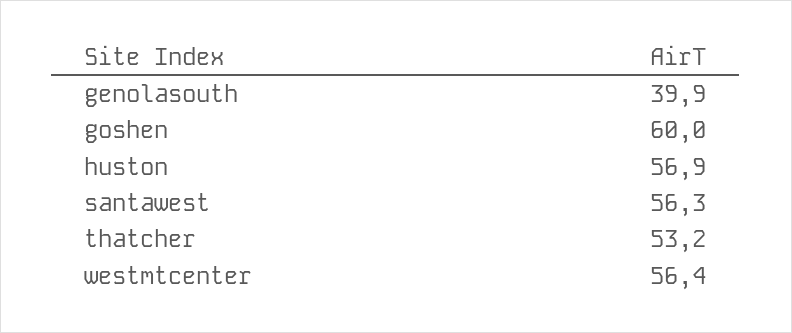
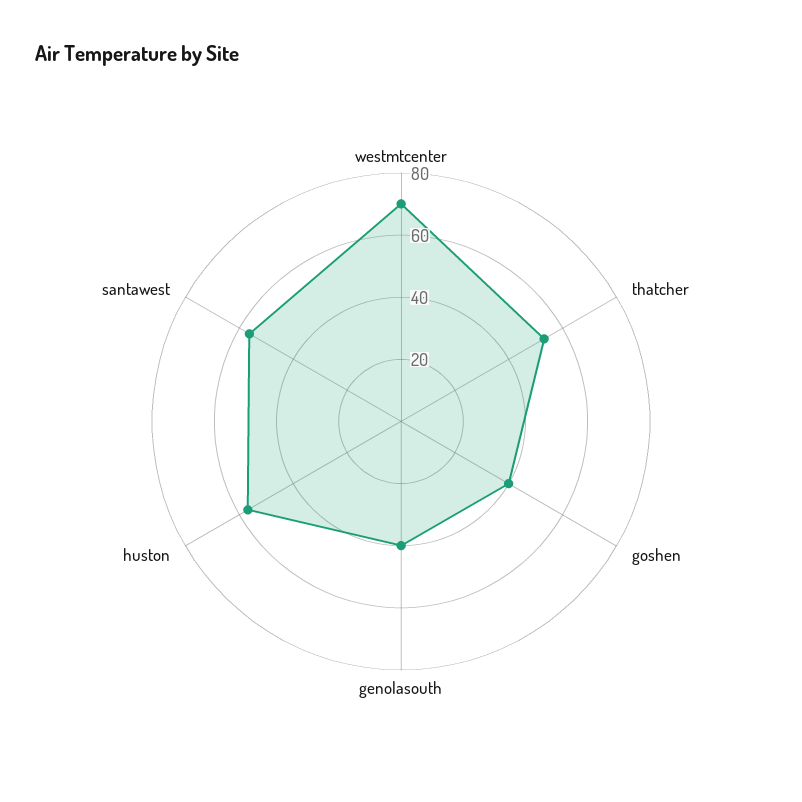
  {
    "genolasouth": 39.9,
-   "goshen": 60,
+   "goshen": 40,
    "huston": 56.9,
    "santawest": 56.3,
    "thatcher": 53.2,
-   "westmtcenter": 56.4
+   "westmtcenter": 70
  }

